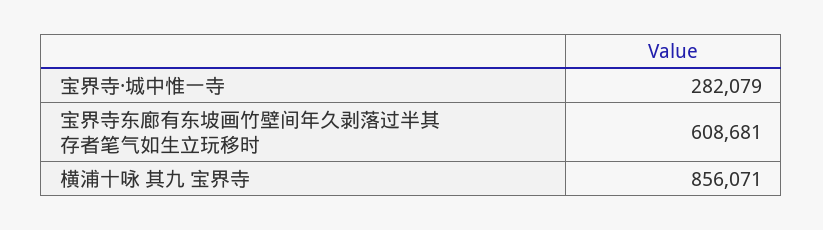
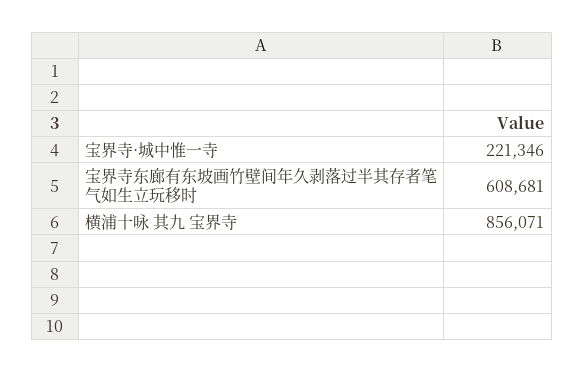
  {
-   "宝界寺·城中惟一寺": 282079,
+   "宝界寺·城中惟一寺": 221346,
    "宝界寺东廊有东坡画竹壁间年久剥落过半其存者笔气如生立玩移时": 608681,
    "横浦十咏 其九 宝界寺": 856071
  }

